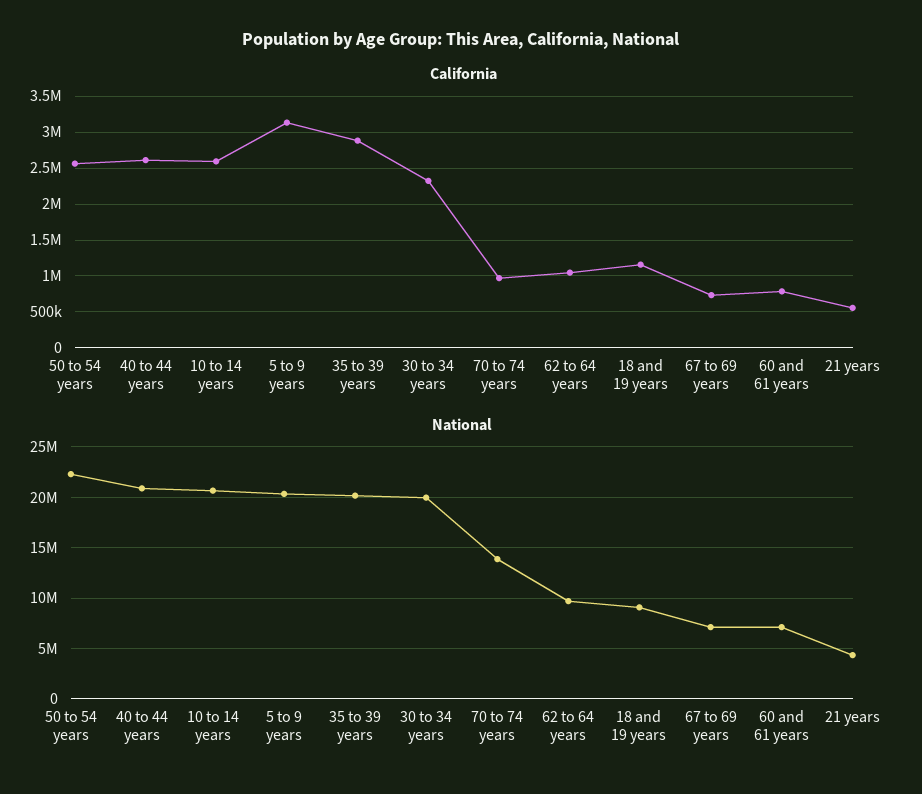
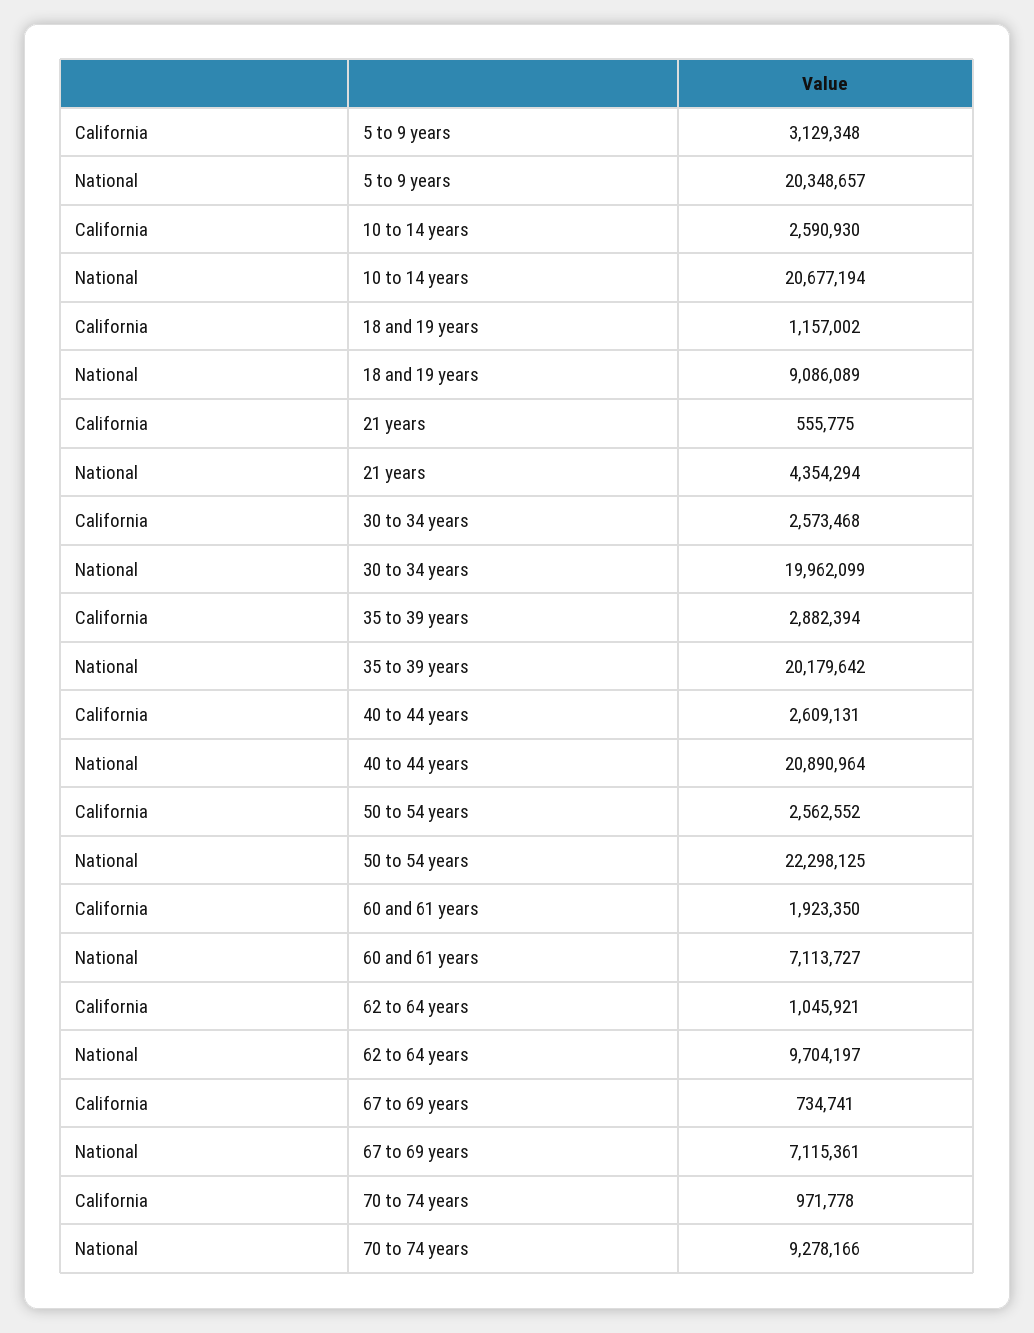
  {
    "California": {
      "50 to 54 years": 2562552,
      "40 to 44 years": 2609131,
      "10 to 14 years": 2590930,
      "5 to 9 years": 3129348,
      "35 to 39 years": 2882394,
-     "30 to 34 years": 2300000,
+     "30 to 34 years": 2573468,
      "70 to 74 years": 971778,
      "62 to 64 years": 1045921,
      "18 and 19 years": 1157002,
      "67 to 69 years": 734741,
-     "60 and 61 years": 800000,
+     "60 and 61 years": 1923350,
      "21 years": 555775
    },
    "National": {
      "50 to 54 years": 22298125,
      "40 to 44 years": 20890964,
      "10 to 14 years": 20677194,
      "5 to 9 years": 20348657,
      "35 to 39 years": 20179642,
      "30 to 34 years": 19962099,
-     "70 to 74 years": 14000000,
+     "70 to 74 years": 9278166,
      "62 to 64 years": 9704197,
      "18 and 19 years": 9086089,
      "67 to 69 years": 7115361,
      "60 and 61 years": 7113727,
      "21 years": 4354294
    }
  }

